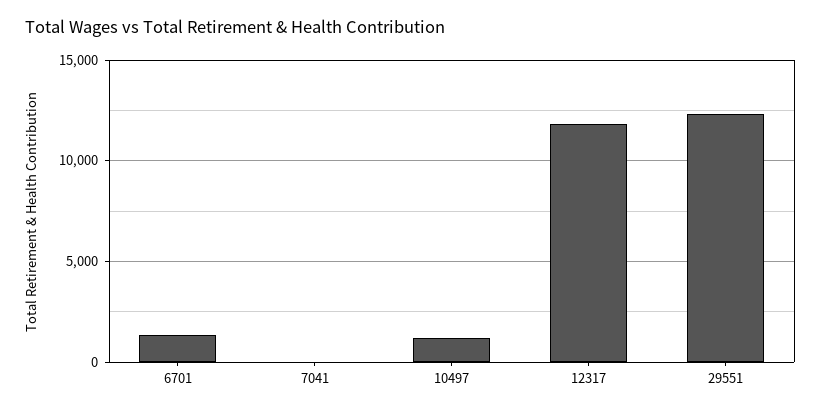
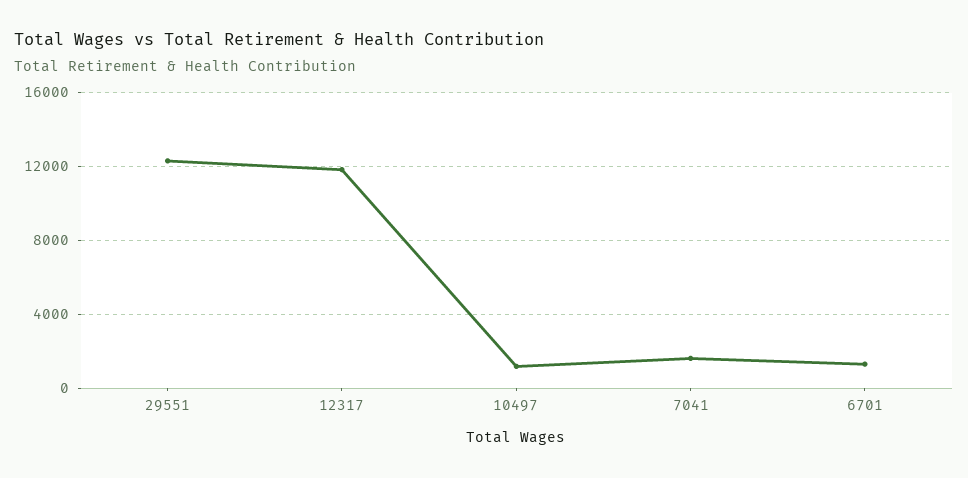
  {
    "6701": 1500,
-   "7041": 0,
+   "7041": 1500,
    "10497": 1000,
    "12317": 12000,
    "29551": 12500
  }

